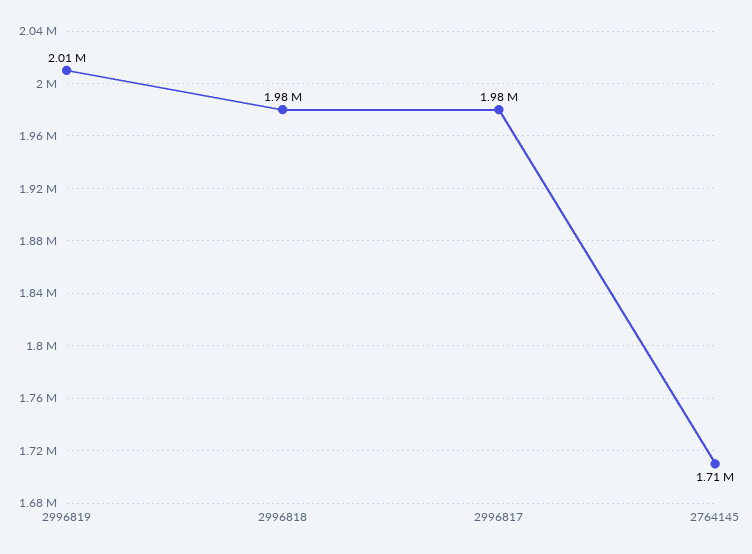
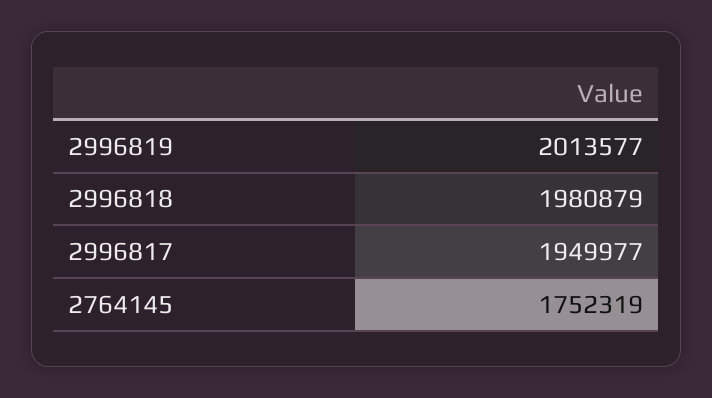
  {
    "2996819": 2013577,
    "2996818": 1980879,
-   "2996817": 1980000,
+   "2996817": 1949977,
-   "2764145": 1710000
+   "2764145": 1752319
  }

